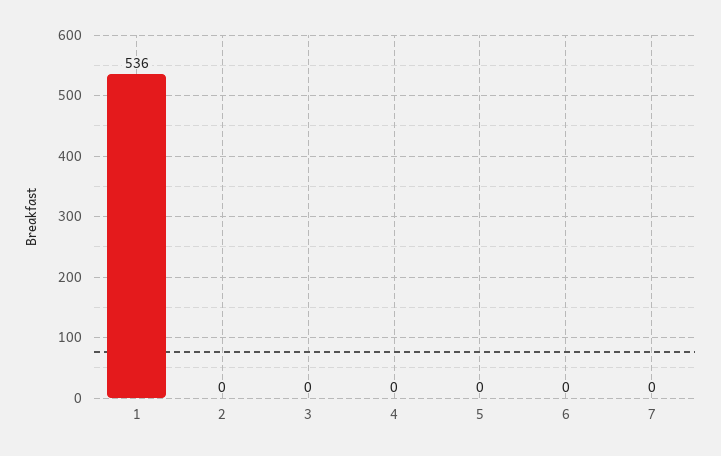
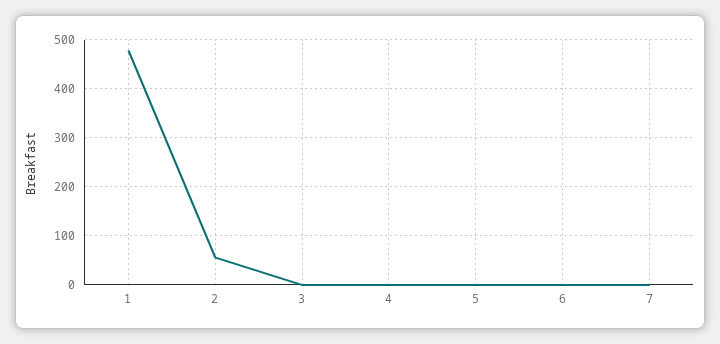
  {
-   "1": 536,
+   "1": 480,
-   "2": 0,
+   "2": 60,
    "3": 0,
    "4": 0,
    "5": 0,
    "6": 0,
    "7": 0
  }

